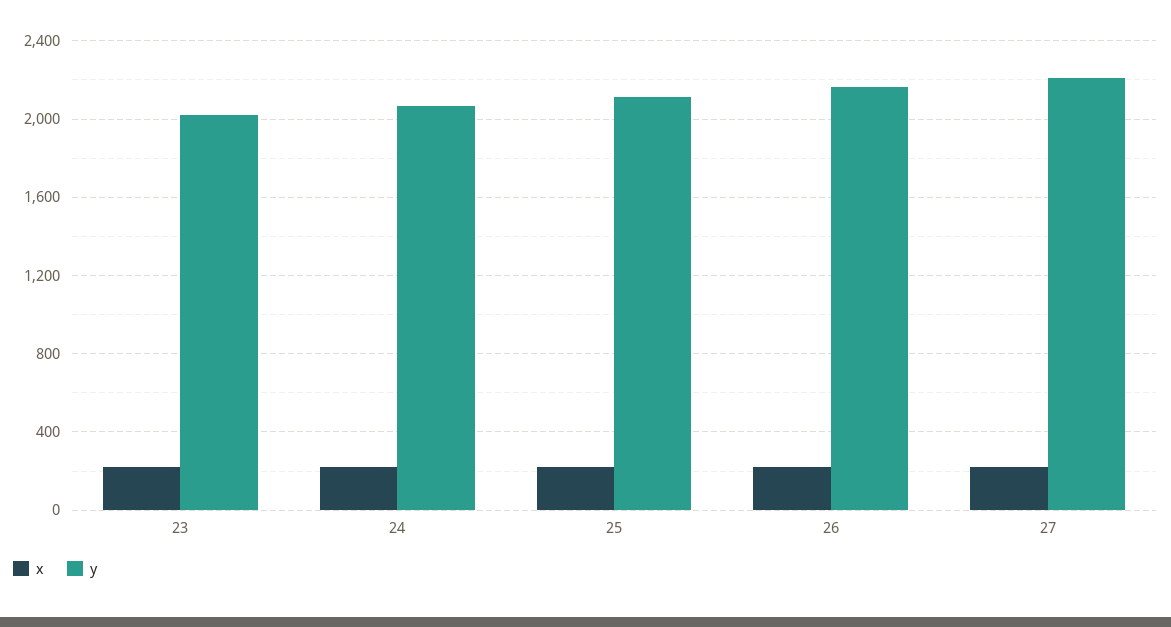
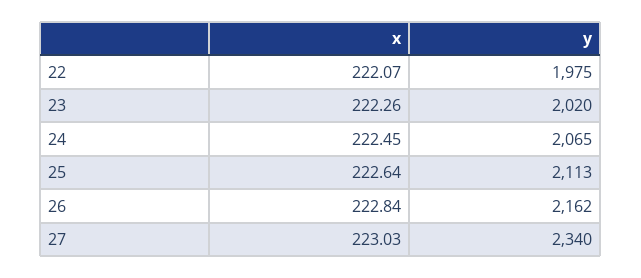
  {
    "x": {
      "23": 222.26,
      "24": 222.45,
      "25": 222.64,
      "26": 222.84,
-     "27": 223.03
+     "27": 223.03,
+     "22": 222.07
    },
    "y": {
      "23": 2020,
      "24": 2065,
      "25": 2113,
      "26": 2162,
-     "27": 2200
+     "27": 2340,
+     "22": 1975
    }
  }

